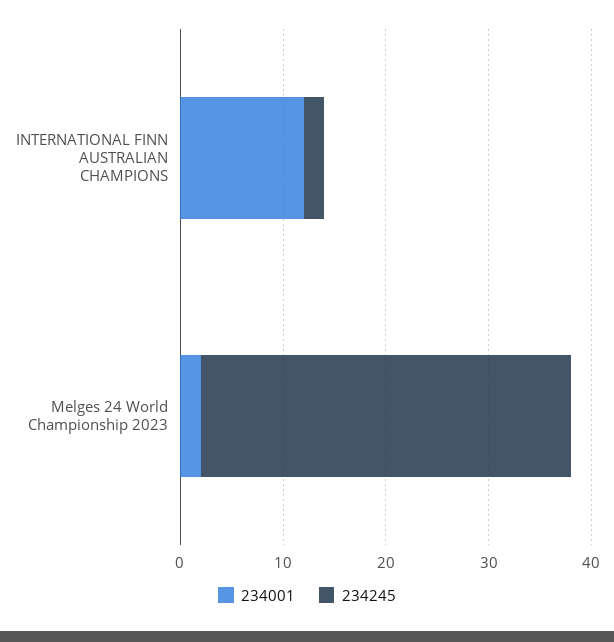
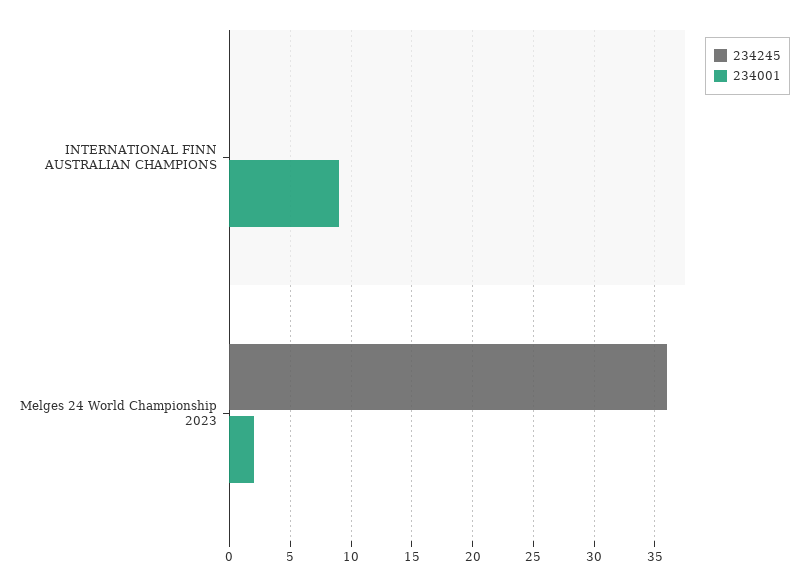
  {
    "234001": {
-     "INTERNATIONAL FINN AUSTRALIAN CHAMPIONS": 12,
+     "INTERNATIONAL FINN AUSTRALIAN CHAMPIONS": 9,
      "Melges 24 World Championship 2023": 2
    },
    "234245": {
-     "INTERNATIONAL FINN AUSTRALIAN CHAMPIONS": 2,
+     "INTERNATIONAL FINN AUSTRALIAN CHAMPIONS": 0,
      "Melges 24 World Championship 2023": 36
    }
  }

